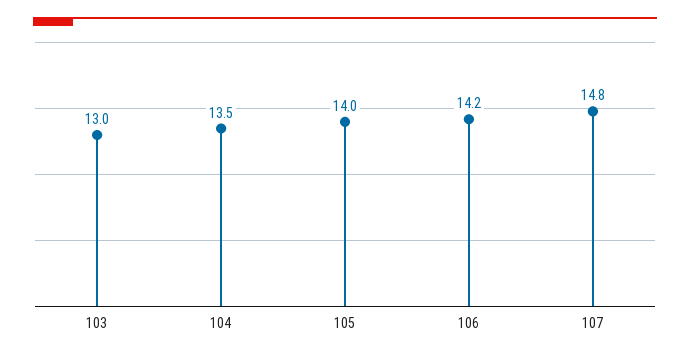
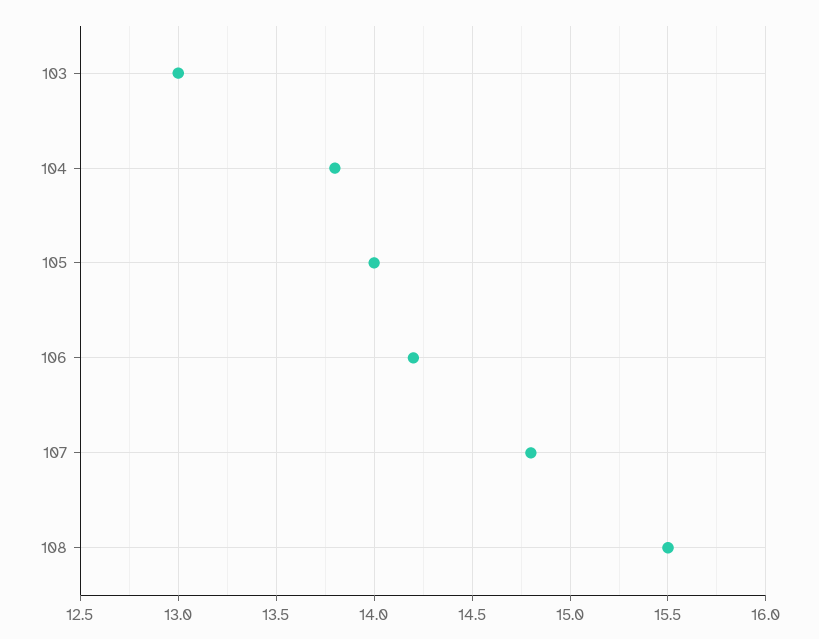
  {
    "103": 13,
-   "104": 13.5,
+   "104": 13.8,
    "105": 14,
    "106": 14.2,
-   "107": 14.8
+   "107": 14.8,
+   "108": 15.5
  }

